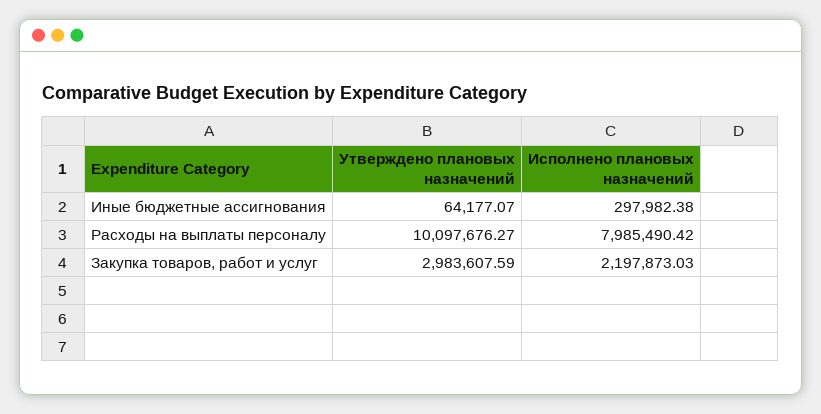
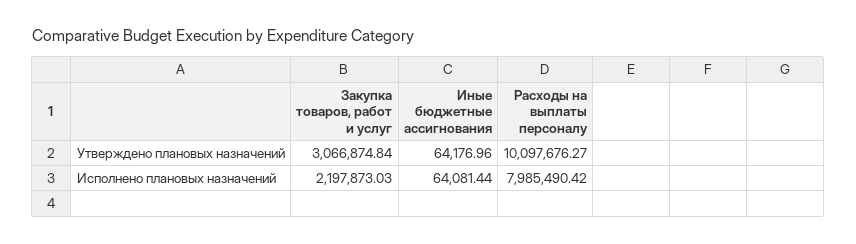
  {
    "Утверждено плановых назначений": {
-     "Иные бюджетные ассигнования": 64177.07,
+     "Иные бюджетные ассигнования": 64176.96,
      "Расходы на выплаты персоналу": 10097676.27,
-     "Закупка товаров, работ и услуг": 2983607.59
+     "Закупка товаров, работ и услуг": 3066874.84
    },
    "Исполнено плановых назначений": {
-     "Иные бюджетные ассигнования": 297982.38,
+     "Иные бюджетные ассигнования": 64081.44,
      "Расходы на выплаты персоналу": 7985490.42,
      "Закупка товаров, работ и услуг": 2197873.03
    }
  }

